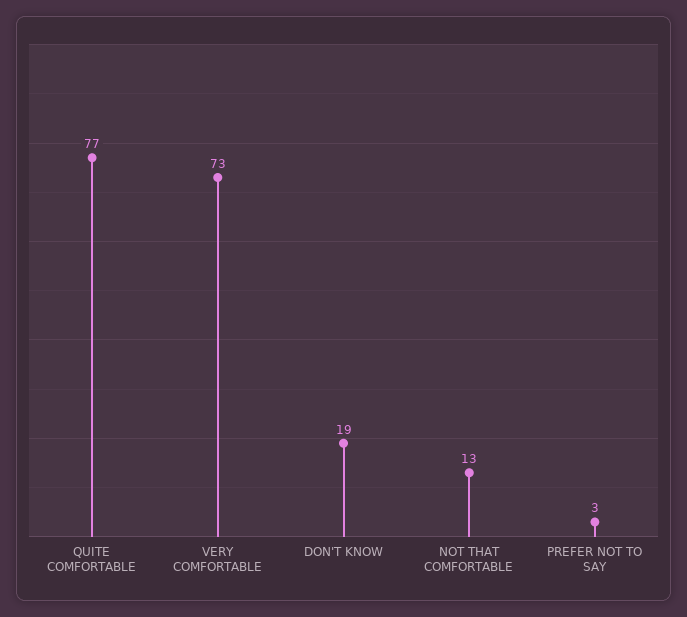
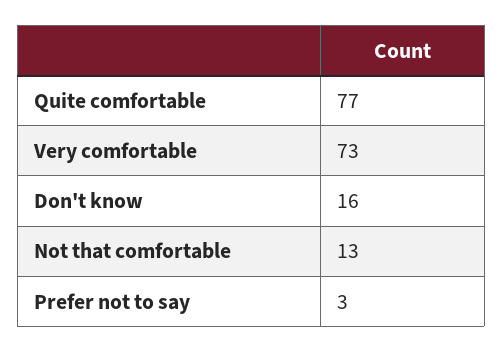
  {
    "QUITE COMFORTABLE": 77,
    "VERY COMFORTABLE": 73,
-   "DON'T KNOW": 19,
+   "DON'T KNOW": 16,
    "NOT THAT COMFORTABLE": 13,
    "PREFER NOT TO SAY": 3
  }

